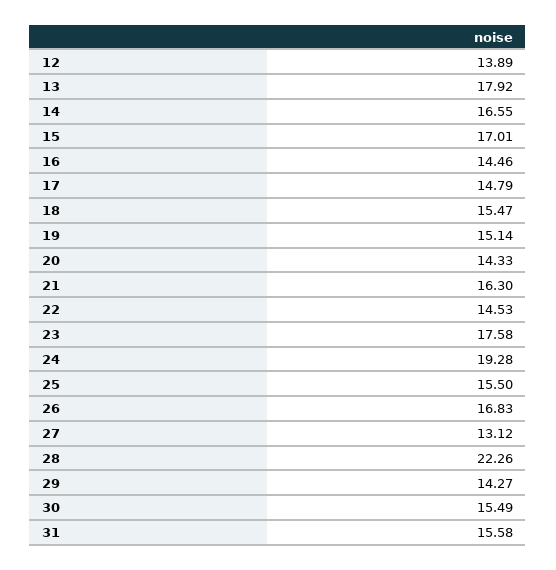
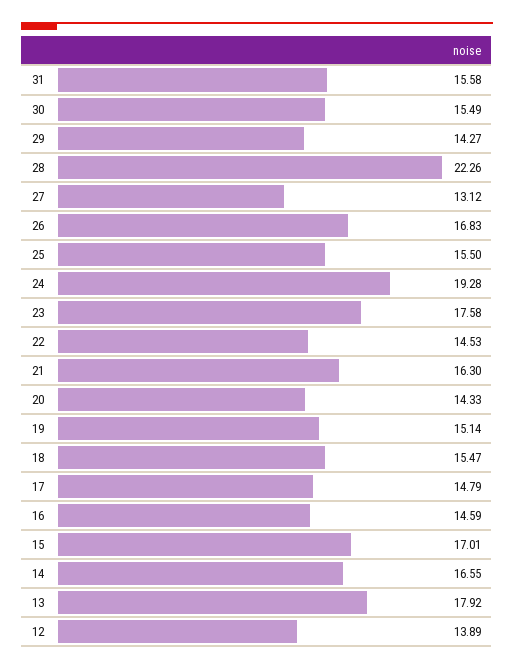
  {
    "12": 13.89,
    "13": 17.92,
    "14": 16.55,
    "15": 17.01,
-   "16": 14.46,
+   "16": 14.59,
    "17": 14.79,
    "18": 15.47,
    "19": 15.14,
    "20": 14.33,
    "21": 16.3,
    "22": 14.53,
    "23": 17.58,
    "24": 19.28,
    "25": 15.5,
    "26": 16.83,
    "27": 13.12,
    "28": 22.26,
    "29": 14.27,
    "30": 15.49,
    "31": 15.58
  }

